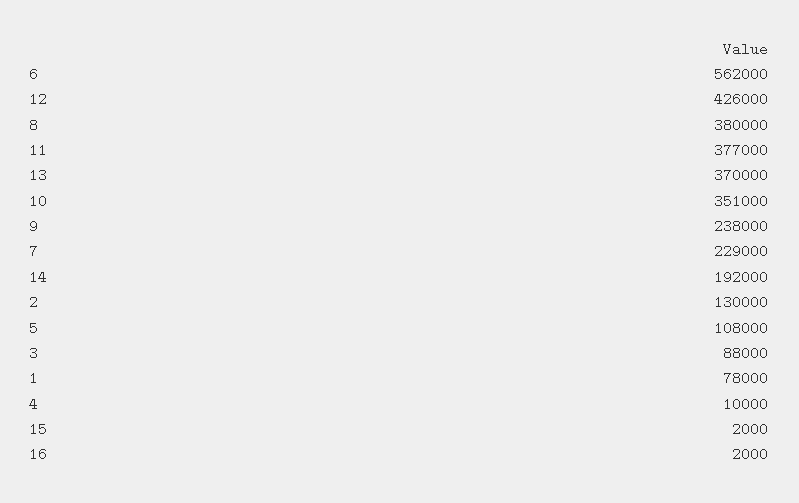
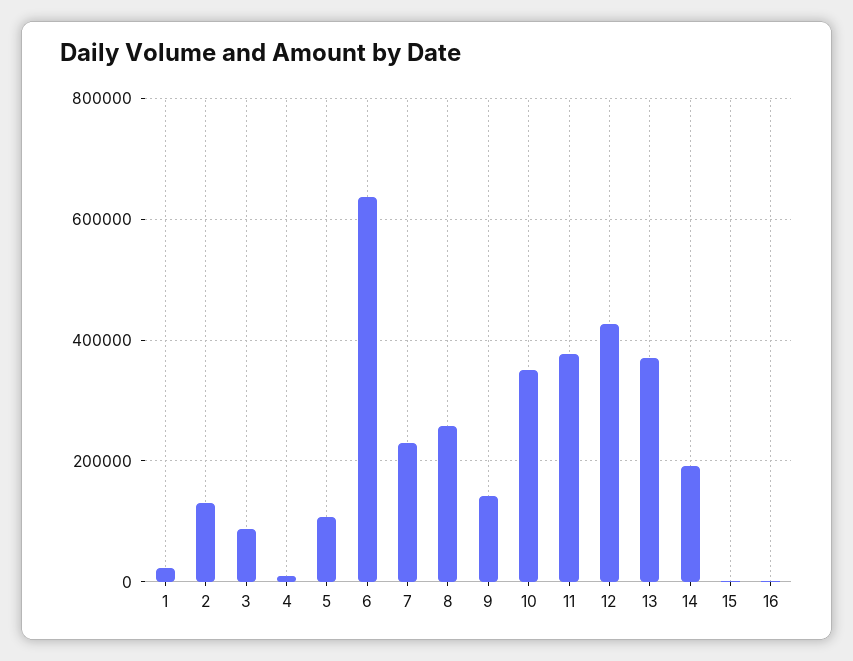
  {
-   "6": 562000,
+   "6": 640000,
    "12": 426000,
-   "8": 380000,
+   "8": 260000,
    "11": 377000,
    "13": 370000,
    "10": 351000,
-   "9": 238000,
+   "9": 140000,
    "7": 229000,
    "14": 192000,
    "2": 130000,
    "5": 108000,
    "3": 88000,
-   "1": 78000,
+   "1": 20000,
    "4": 10000,
    "15": 2000,
    "16": 2000
  }

